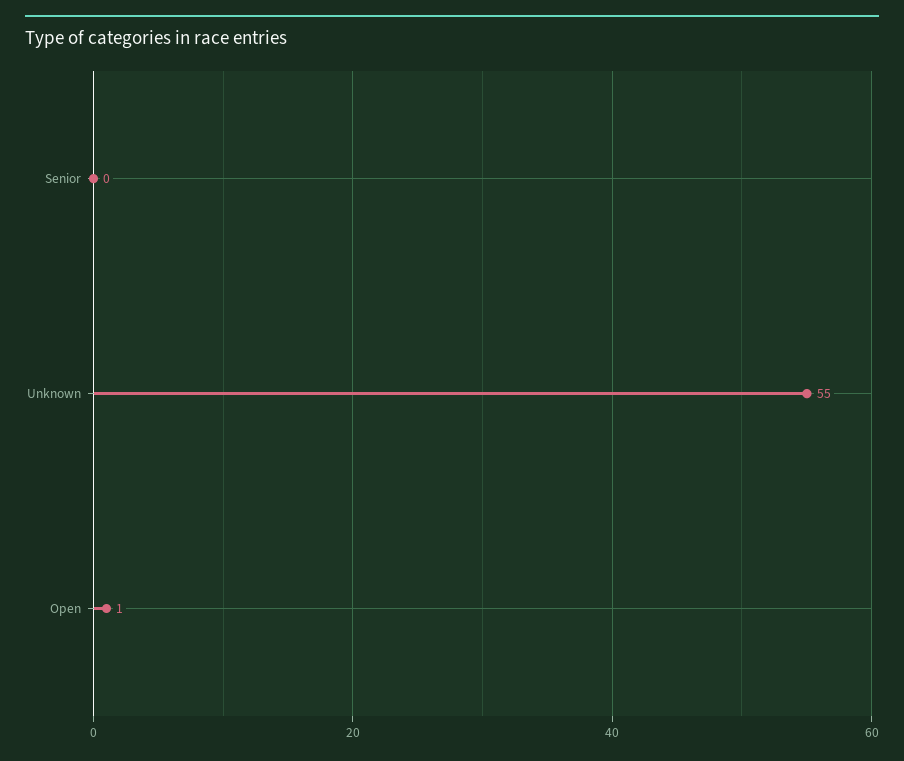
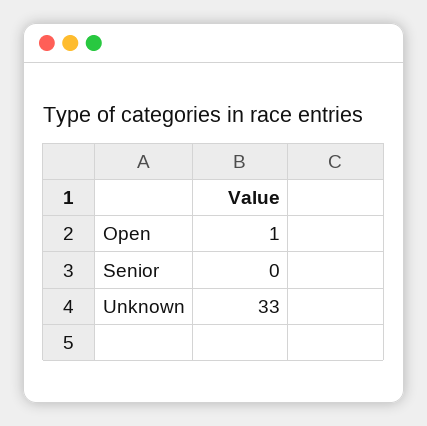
  {
    "Senior": 0,
-   "Unknown": 55,
+   "Unknown": 33,
    "Open": 1
  }

